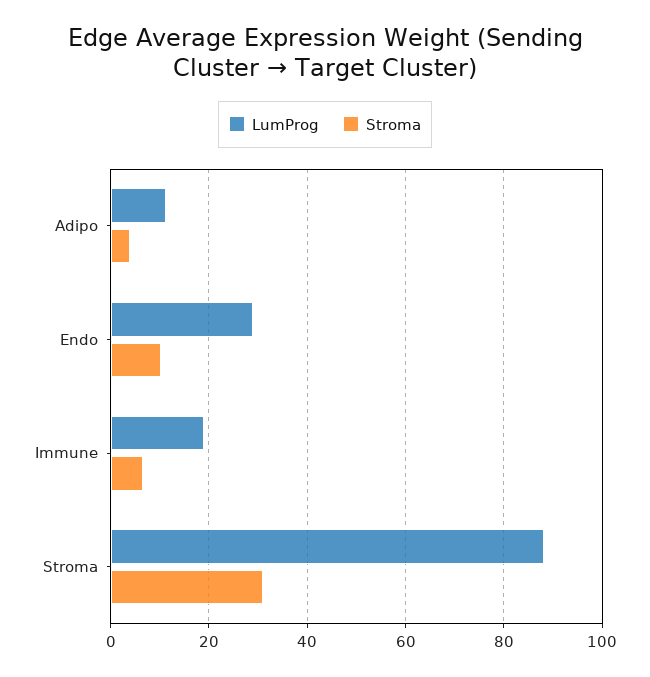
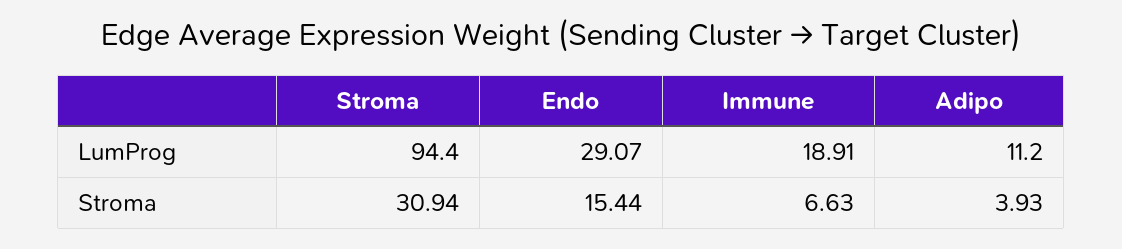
  {
    "LumProg": {
      "Adipo": 11.2,
      "Endo": 29.07,
      "Immune": 18.91,
-     "Stroma": 88
+     "Stroma": 94.4
    },
    "Stroma": {
      "Adipo": 3.93,
-     "Endo": 10,
+     "Endo": 15.44,
      "Immune": 6.63,
      "Stroma": 30.94
    }
  }

